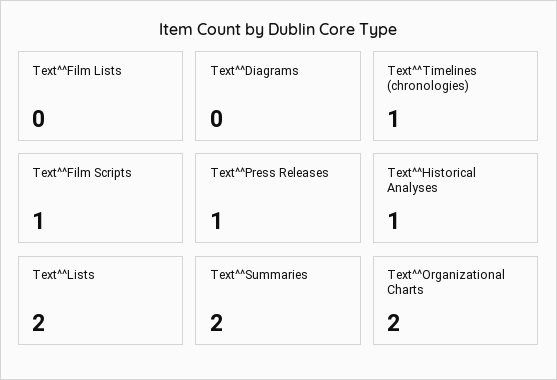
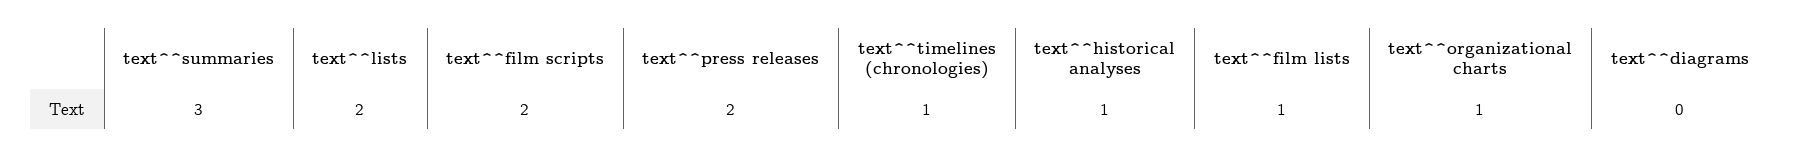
  {
-   "Text^^Film Lists": 0,
+   "Text^^Film Lists": 1,
    "Text^^Diagrams": 0,
    "Text^^Timelines (chronologies)": 1,
-   "Text^^Film Scripts": 1,
+   "Text^^Film Scripts": 2,
-   "Text^^Press Releases": 1,
+   "Text^^Press Releases": 2,
    "Text^^Historical Analyses": 1,
    "Text^^Lists": 2,
-   "Text^^Summaries": 2,
+   "Text^^Summaries": 3,
-   "Text^^Organizational Charts": 2
+   "Text^^Organizational Charts": 1
  }

